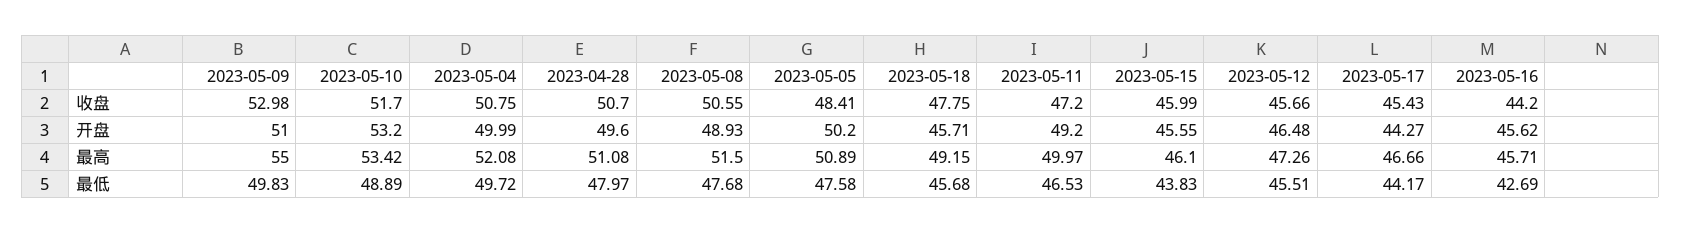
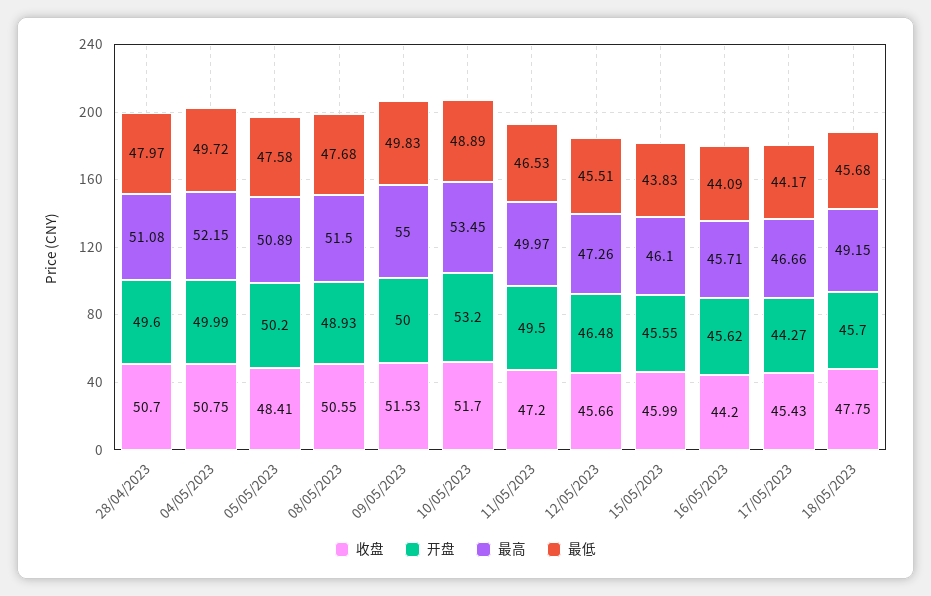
  {
    "收盘": {
-     "2023-05-09": 52.98,
+     "2023-05-09": 51.53,
      "2023-05-10": 51.7,
      "2023-05-04": 50.75,
      "2023-04-28": 50.7,
      "2023-05-08": 50.55,
      "2023-05-05": 48.41,
      "2023-05-18": 47.75,
      "2023-05-11": 47.2,
      "2023-05-15": 45.99,
      "2023-05-12": 45.66,
      "2023-05-17": 45.43,
      "2023-05-16": 44.2
    },
    "开盘": {
-     "2023-05-09": 51,
+     "2023-05-09": 50,
      "2023-05-10": 53.2,
      "2023-05-04": 49.99,
      "2023-04-28": 49.6,
      "2023-05-08": 48.93,
      "2023-05-05": 50.2,
-     "2023-05-18": 45.71,
+     "2023-05-18": 45.7,
-     "2023-05-11": 49.2,
+     "2023-05-11": 49.5,
      "2023-05-15": 45.55,
      "2023-05-12": 46.48,
      "2023-05-17": 44.27,
      "2023-05-16": 45.62
    },
    "最高": {
      "2023-05-09": 55,
-     "2023-05-10": 53.42,
+     "2023-05-10": 53.45,
-     "2023-05-04": 52.08,
+     "2023-05-04": 52.15,
      "2023-04-28": 51.08,
      "2023-05-08": 51.5,
      "2023-05-05": 50.89,
      "2023-05-18": 49.15,
      "2023-05-11": 49.97,
      "2023-05-15": 46.1,
      "2023-05-12": 47.26,
      "2023-05-17": 46.66,
      "2023-05-16": 45.71
    },
    "最低": {
      "2023-05-09": 49.83,
      "2023-05-10": 48.89,
      "2023-05-04": 49.72,
      "2023-04-28": 47.97,
      "2023-05-08": 47.68,
      "2023-05-05": 47.58,
      "2023-05-18": 45.68,
      "2023-05-11": 46.53,
      "2023-05-15": 43.83,
      "2023-05-12": 45.51,
      "2023-05-17": 44.17,
-     "2023-05-16": 42.69
+     "2023-05-16": 44.09
    }
  }

